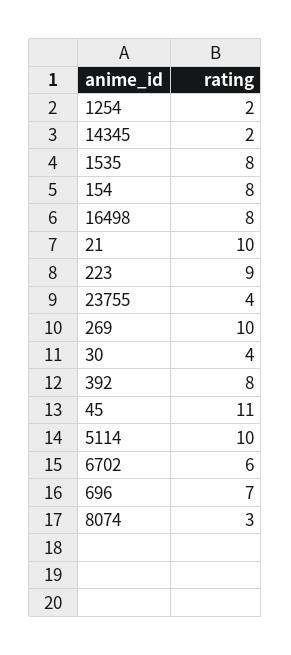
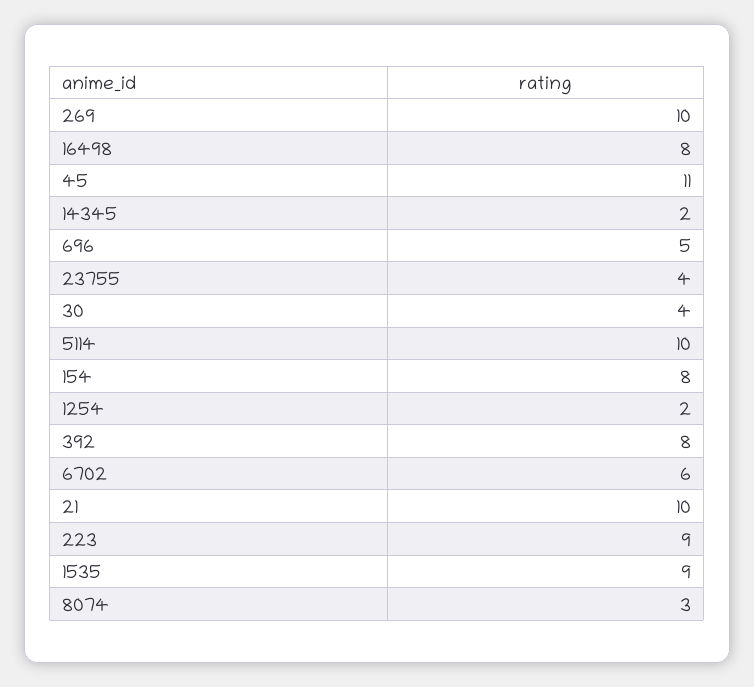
  {
    "1254": 2,
    "14345": 2,
-   "1535": 8,
+   "1535": 9,
    "154": 8,
    "16498": 8,
    "21": 10,
    "223": 9,
    "23755": 4,
    "269": 10,
    "30": 4,
    "392": 8,
    "45": 11,
    "5114": 10,
    "6702": 6,
-   "696": 7,
+   "696": 5,
    "8074": 3
  }

